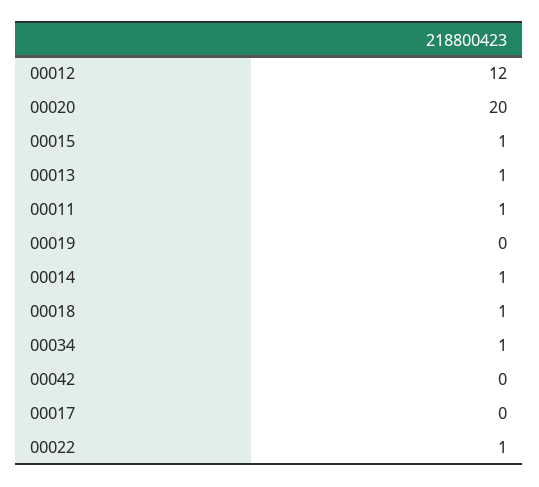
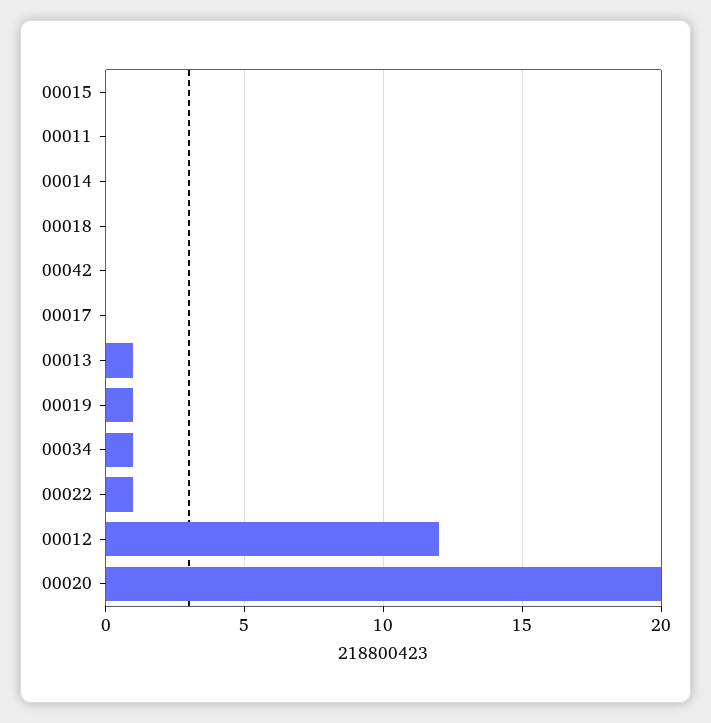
  {
    "00012": 12,
    "00020": 20,
-   "00015": 1,
+   "00015": 0,
    "00013": 1,
-   "00011": 1,
+   "00011": 0,
-   "00019": 0,
+   "00019": 1,
-   "00014": 1,
+   "00014": 0,
-   "00018": 1,
+   "00018": 0,
    "00034": 1,
    "00042": 0,
    "00017": 0,
    "00022": 1
  }

